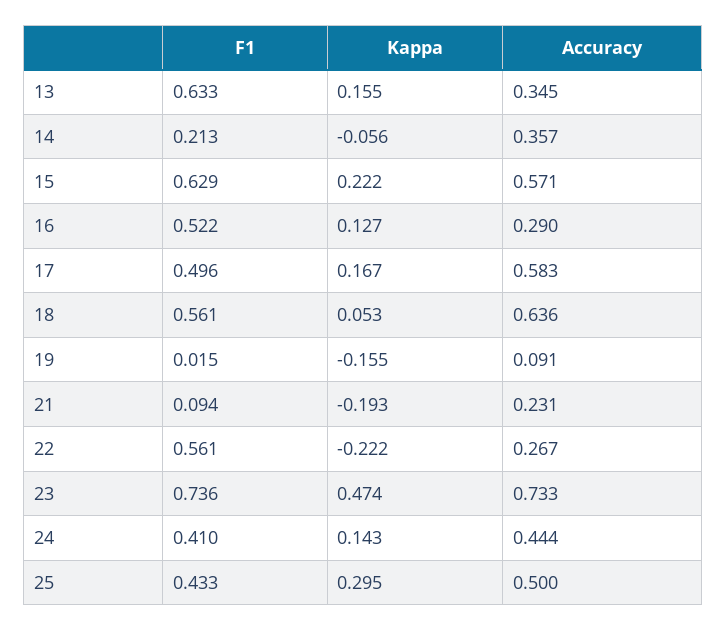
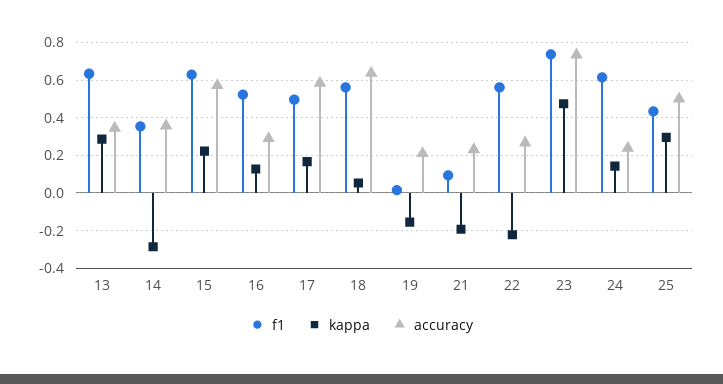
  {
    "F1": {
      "13": 0.633,
-     "14": 0.213,
+     "14": 0.35,
      "15": 0.629,
      "16": 0.522,
      "17": 0.496,
      "18": 0.561,
      "19": 0.015,
      "21": 0.094,
      "22": 0.561,
      "23": 0.736,
-     "24": 0.41,
+     "24": 0.6,
      "25": 0.433
    },
    "Kappa": {
-     "13": 0.155,
+     "13": 0.3,
-     "14": -0.056,
+     "14": -0.3,
      "15": 0.222,
      "16": 0.127,
      "17": 0.167,
      "18": 0.053,
      "19": -0.155,
      "21": -0.193,
      "22": -0.222,
      "23": 0.474,
      "24": 0.143,
      "25": 0.295
    },
    "Accuracy": {
      "13": 0.345,
      "14": 0.357,
      "15": 0.571,
      "16": 0.29,
      "17": 0.583,
      "18": 0.636,
-     "19": 0.091,
+     "19": 0.2,
      "21": 0.231,
      "22": 0.267,
      "23": 0.733,
-     "24": 0.444,
+     "24": 0.25,
      "25": 0.5
    }
  }

